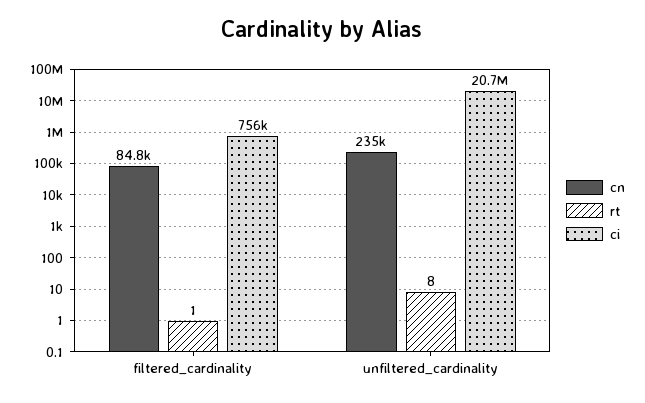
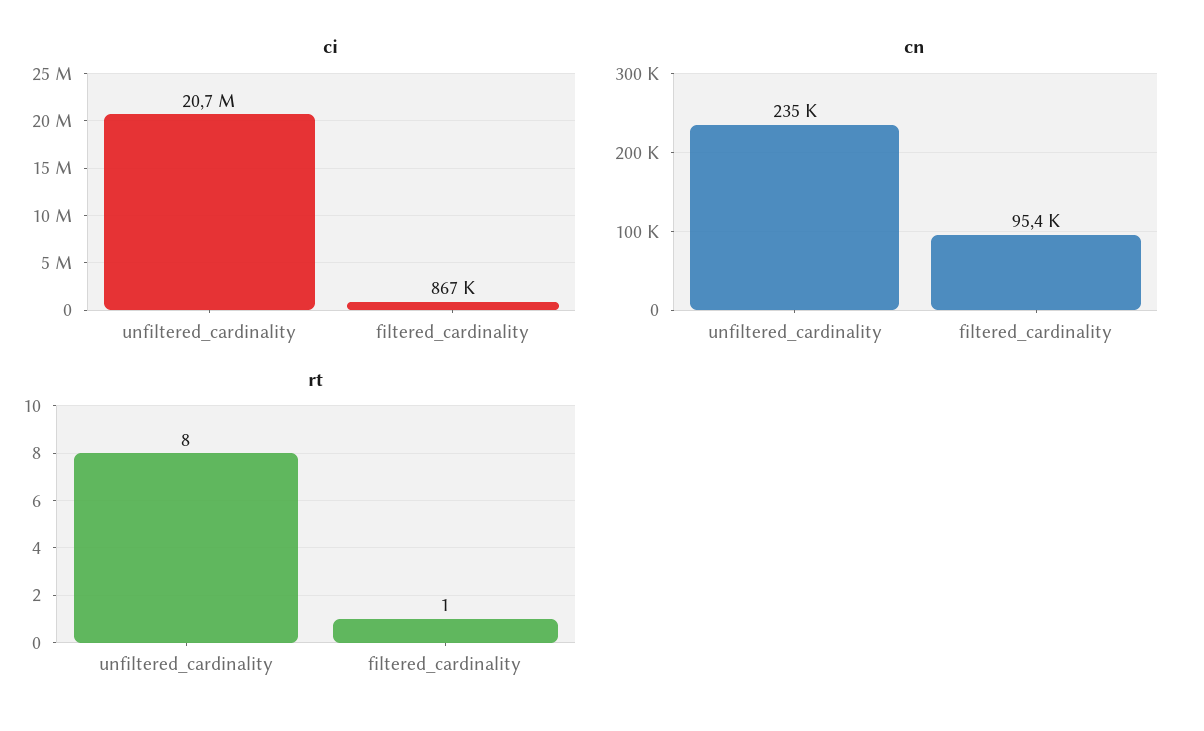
  {
    "cn": {
-     "filtered_cardinality": 84800,
+     "filtered_cardinality": 95400,
      "unfiltered_cardinality": 235000
    },
    "rt": {
      "filtered_cardinality": 1,
      "unfiltered_cardinality": 8
    },
    "ci": {
-     "filtered_cardinality": 756000,
+     "filtered_cardinality": 867000,
      "unfiltered_cardinality": 20700000
    }
  }

